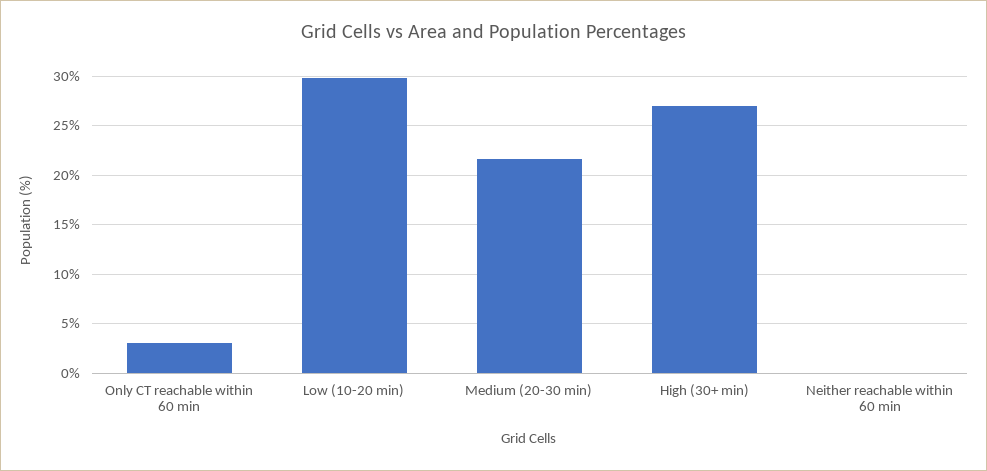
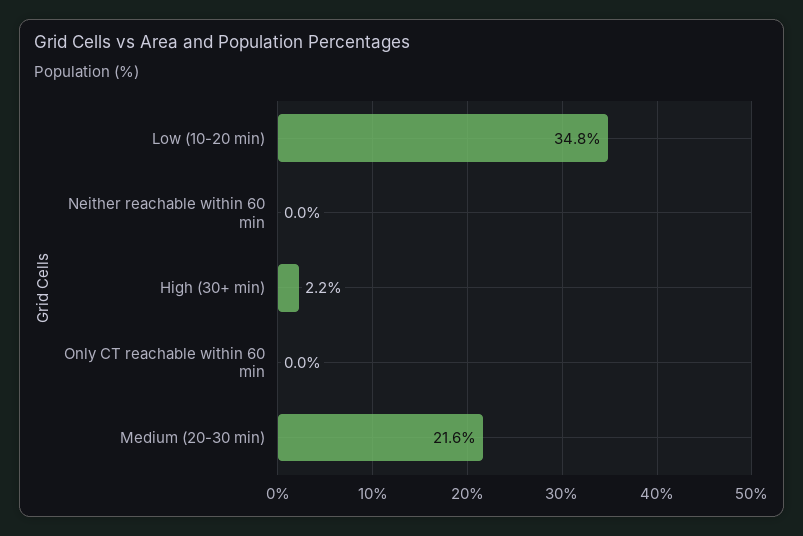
  {
-   "Only CT reachable within 60 min": 3,
+   "Only CT reachable within 60 min": 0,
-   "Low (10-20 min)": 30,
+   "Low (10-20 min)": 34.8,
    "Medium (20-30 min)": 21.6,
-   "High (30+ min)": 27,
+   "High (30+ min)": 2.2,
    "Neither reachable within 60 min": 0
  }

